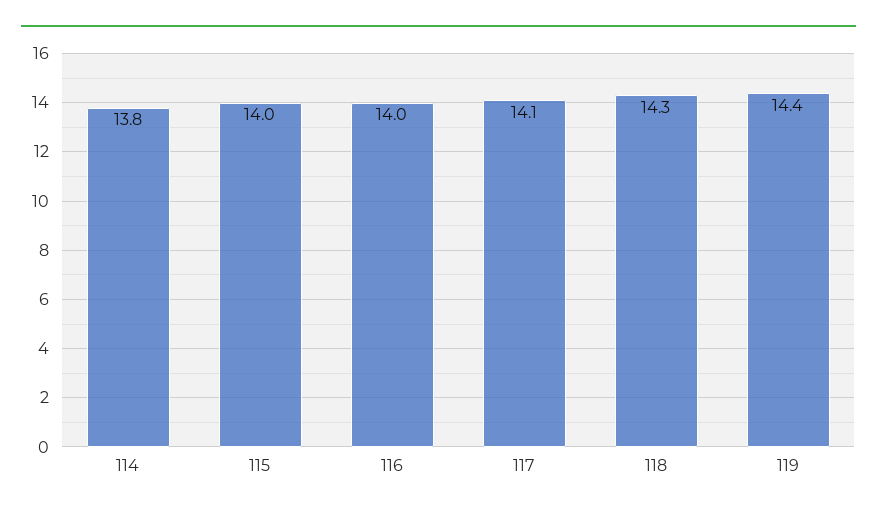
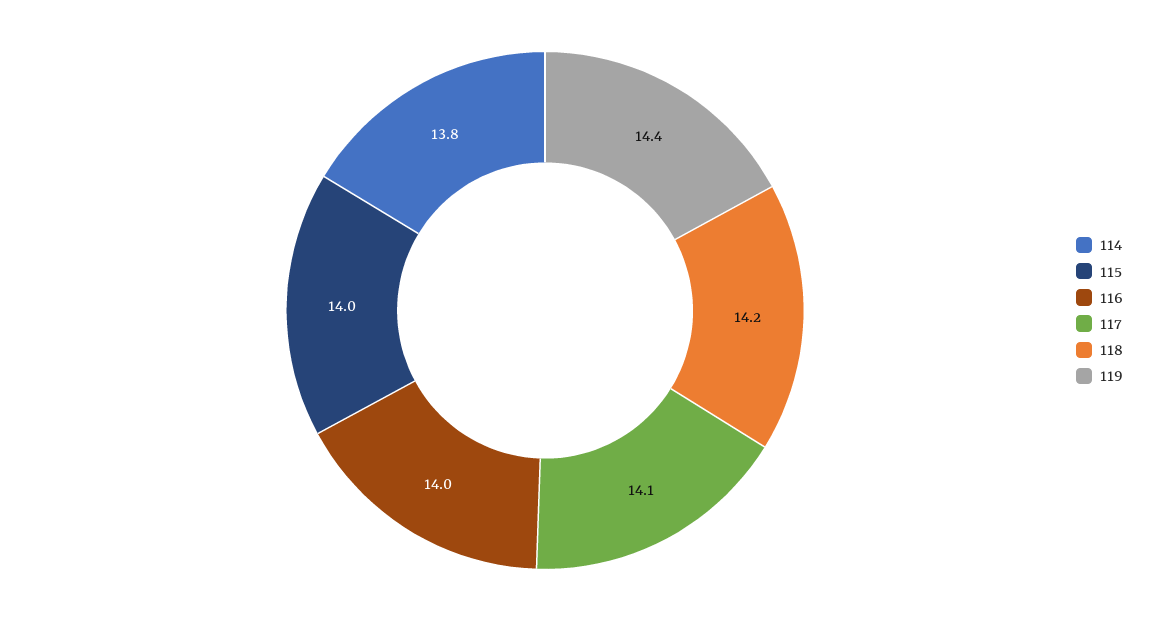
  {
    "114": 13.8,
    "115": 14,
    "116": 14,
    "117": 14.1,
-   "118": 14.3,
+   "118": 14.2,
    "119": 14.4
  }

